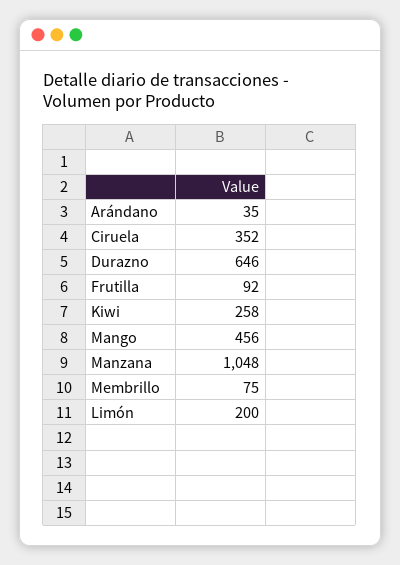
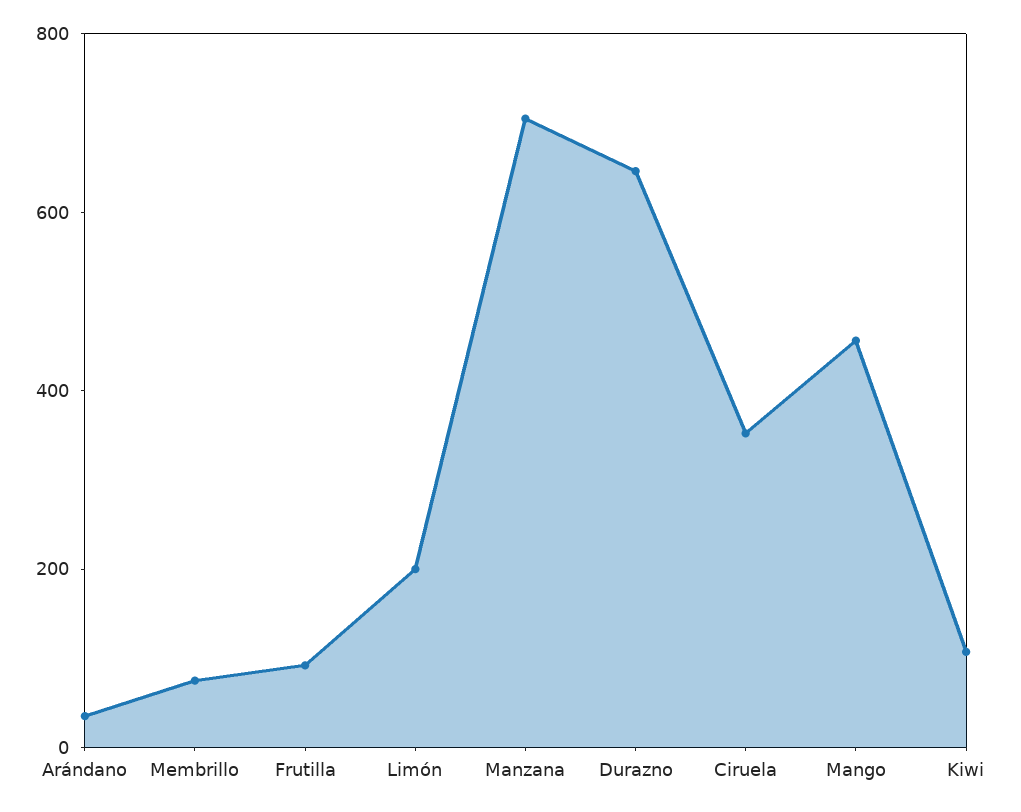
  {
    "Arándano": 35,
    "Ciruela": 352,
    "Durazno": 646,
    "Frutilla": 92,
-   "Kiwi": 258,
+   "Kiwi": 100,
    "Mango": 456,
-   "Manzana": 1048,
+   "Manzana": 700,
    "Membrillo": 75,
    "Limón": 200
  }

